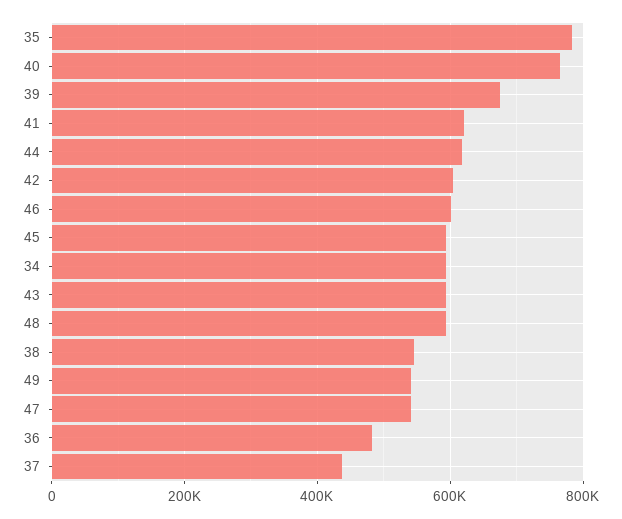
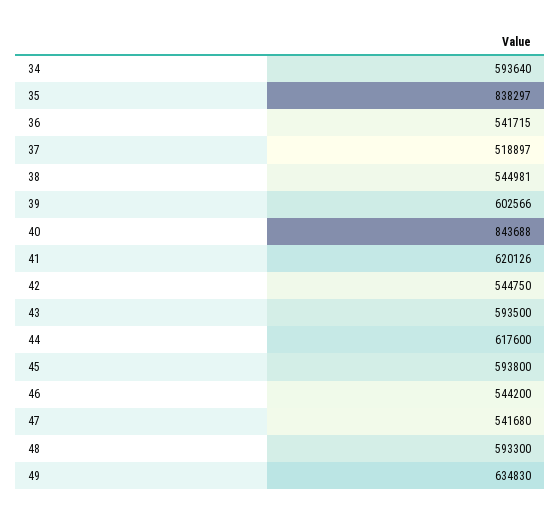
  {
-   "35": 780000,
+   "35": 838297,
-   "40": 760000,
+   "40": 843688,
-   "39": 680000,
+   "39": 602566,
    "41": 620126,
    "44": 617600,
-   "42": 600000,
+   "42": 544750,
-   "46": 600000,
+   "46": 544200,
    "45": 593800,
    "34": 593640,
    "43": 593500,
    "48": 593300,
    "38": 544981,
-   "49": 540000,
+   "49": 634830,
    "47": 541680,
-   "36": 480000,
+   "36": 541715,
-   "37": 440000
+   "37": 518897
  }

